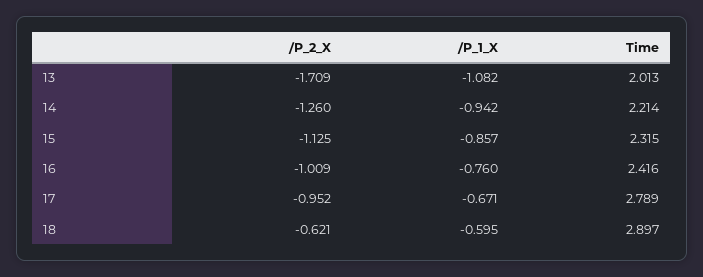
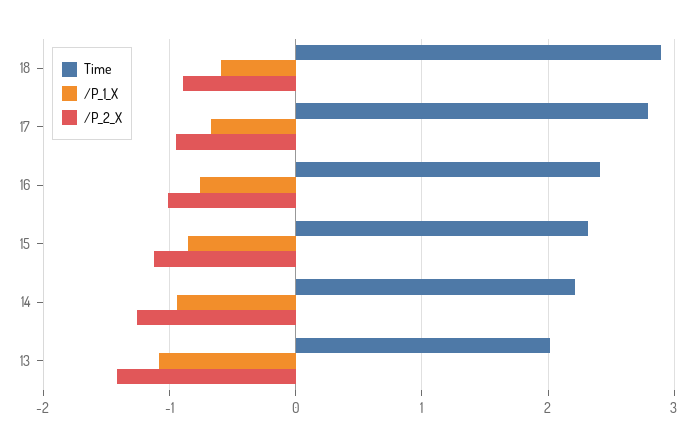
  {
    "/P_2_X": {
-     "13": -1.709,
+     "13": -1.4,
      "14": -1.26,
      "15": -1.125,
      "16": -1.009,
      "17": -0.952,
-     "18": -0.621
+     "18": -0.9
    },
    "/P_1_X": {
      "13": -1.082,
      "14": -0.942,
      "15": -0.857,
      "16": -0.76,
      "17": -0.671,
      "18": -0.595
    },
    "Time": {
      "13": 2.013,
      "14": 2.214,
      "15": 2.315,
      "16": 2.416,
      "17": 2.789,
      "18": 2.897
    }
  }

